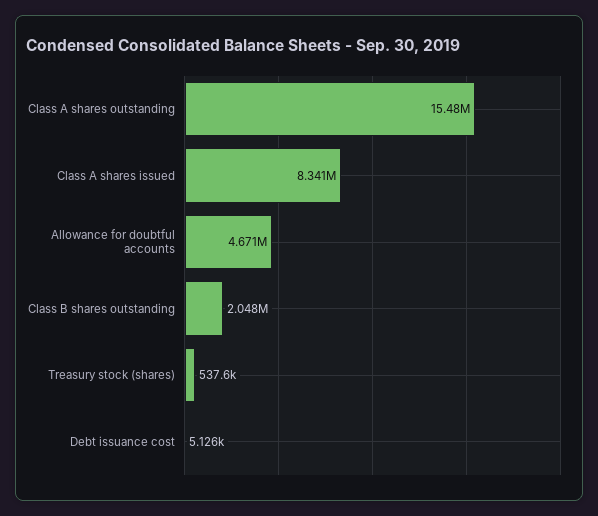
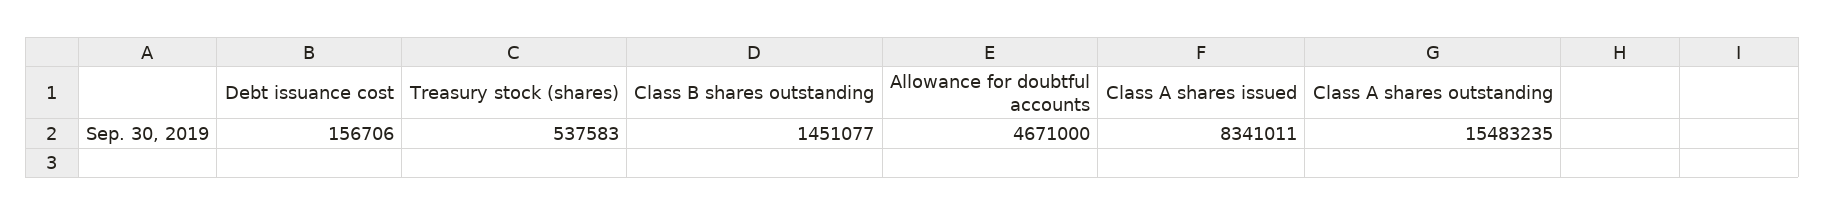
  {
    "Class A shares outstanding": 15483235,
    "Class A shares issued": 8341011,
    "Allowance for doubtful accounts": 4671000,
-   "Class B shares outstanding": 2048000,
+   "Class B shares outstanding": 1451077,
    "Treasury stock (shares)": 537583,
-   "Debt issuance cost": 5126
+   "Debt issuance cost": 156706
  }

